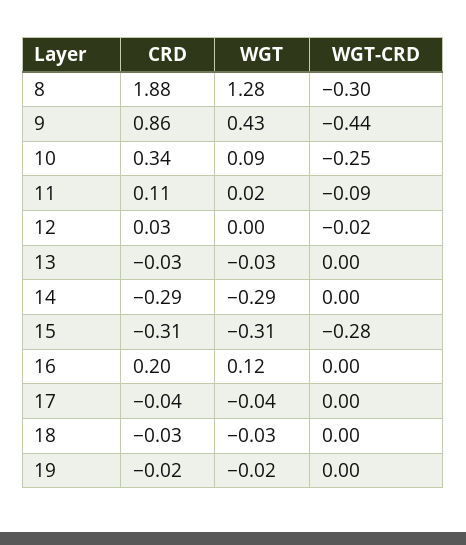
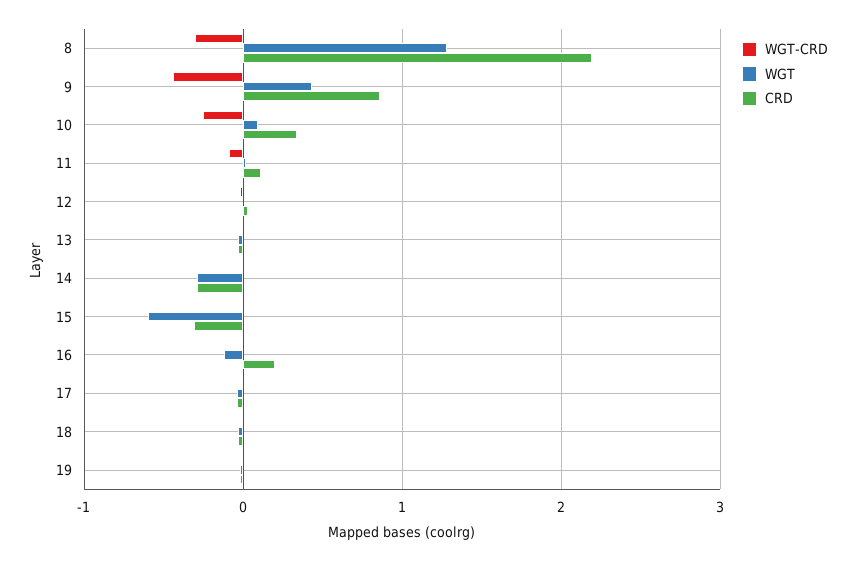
  {
    "CRD": {
-     "8": 1.88,
+     "8": 2.2,
      "9": 0.86,
      "10": 0.34,
      "11": 0.11,
      "12": 0.03,
      "13": -0.03,
      "14": -0.29,
      "15": -0.31,
      "16": 0.2,
      "17": -0.04,
      "18": -0.03,
      "19": -0.02
    },
    "WGT": {
      "8": 1.28,
      "9": 0.43,
      "10": 0.09,
      "11": 0.02,
      "12": 0,
      "13": -0.03,
      "14": -0.29,
-     "15": -0.31,
+     "15": -0.6,
-     "16": 0.12,
+     "16": -0.1,
      "17": -0.04,
      "18": -0.03,
      "19": -0.02
    },
    "WGT-CRD": {
      "8": -0.3,
      "9": -0.44,
      "10": -0.25,
      "11": -0.09,
      "12": -0.02,
      "13": 0,
      "14": 0,
-     "15": -0.28,
+     "15": 0,
      "16": 0,
      "17": 0,
      "18": 0,
      "19": 0
    }
  }

